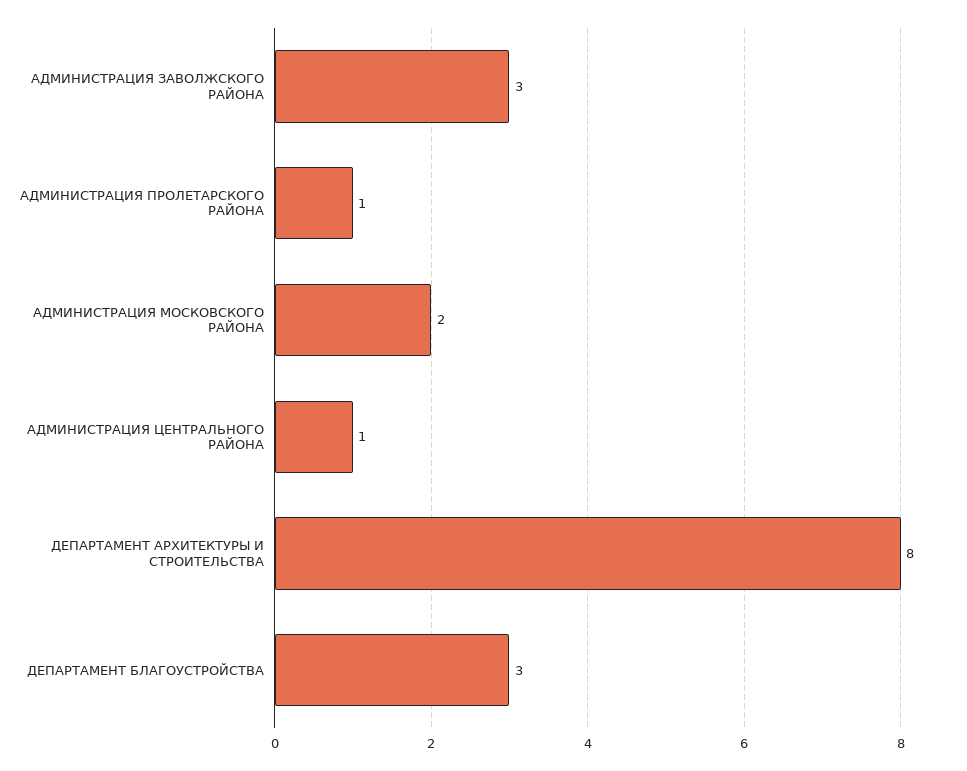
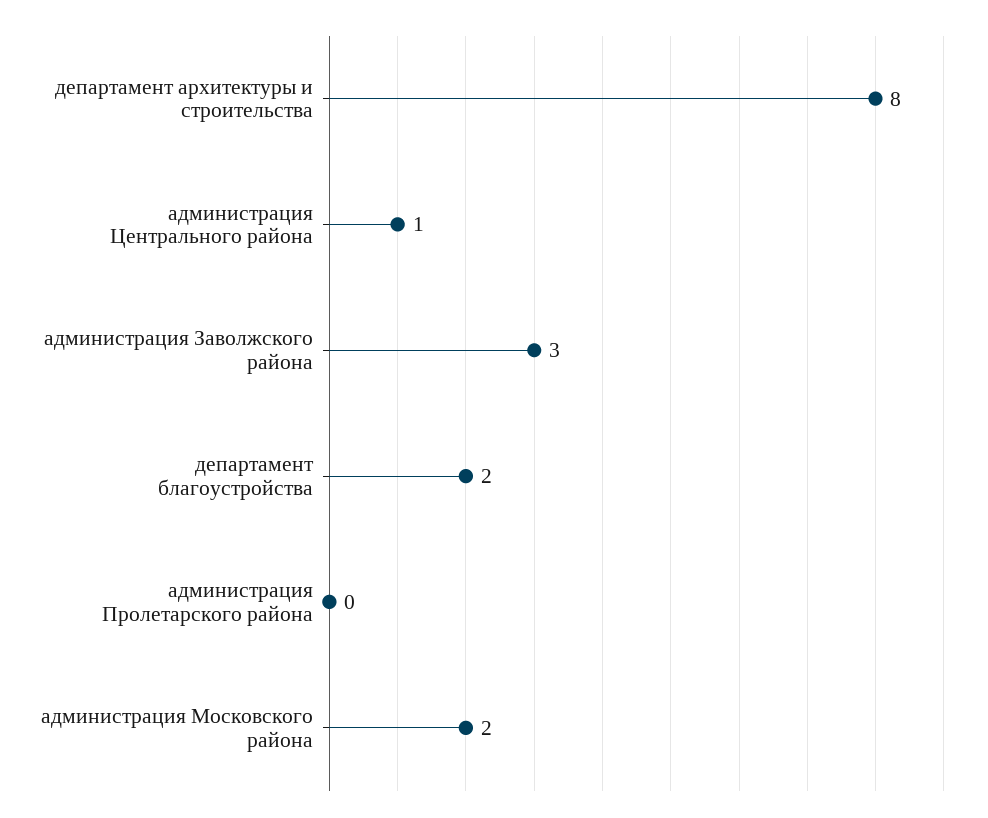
  {
    "АДМИНИСТРАЦИЯ ЗАВОЛЖСКОГО РАЙОНА": 3,
-   "АДМИНИСТРАЦИЯ ПРОЛЕТАРСКОГО РАЙОНА": 1,
+   "АДМИНИСТРАЦИЯ ПРОЛЕТАРСКОГО РАЙОНА": 0,
    "АДМИНИСТРАЦИЯ МОСКОВСКОГО РАЙОНА": 2,
    "АДМИНИСТРАЦИЯ ЦЕНТРАЛЬНОГО РАЙОНА": 1,
    "ДЕПАРТАМЕНТ АРХИТЕКТУРЫ И СТРОИТЕЛЬСТВА": 8,
-   "ДЕПАРТАМЕНТ БЛАГОУСТРОЙСТВА": 3
+   "ДЕПАРТАМЕНТ БЛАГОУСТРОЙСТВА": 2
  }

